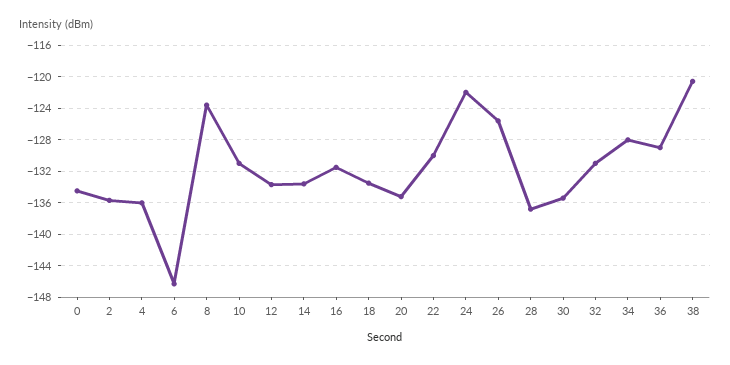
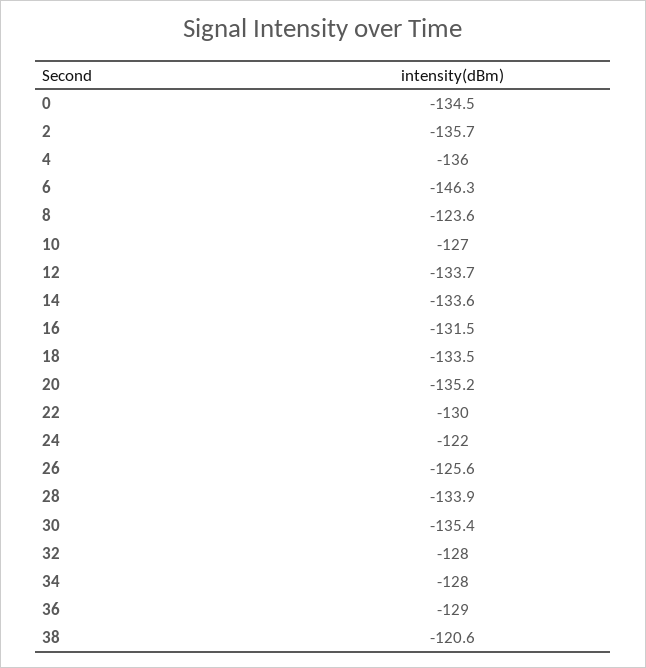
  {
    "0": -134.5,
    "2": -135.7,
    "4": -136,
    "6": -146.3,
    "8": -123.6,
-   "10": -131,
+   "10": -127,
    "12": -133.7,
    "14": -133.6,
    "16": -131.5,
    "18": -133.5,
    "20": -135.2,
    "22": -130,
    "24": -122,
    "26": -125.6,
-   "28": -137,
+   "28": -133.9,
    "30": -135.4,
-   "32": -131,
+   "32": -128,
    "34": -128,
    "36": -129,
    "38": -120.6
  }

